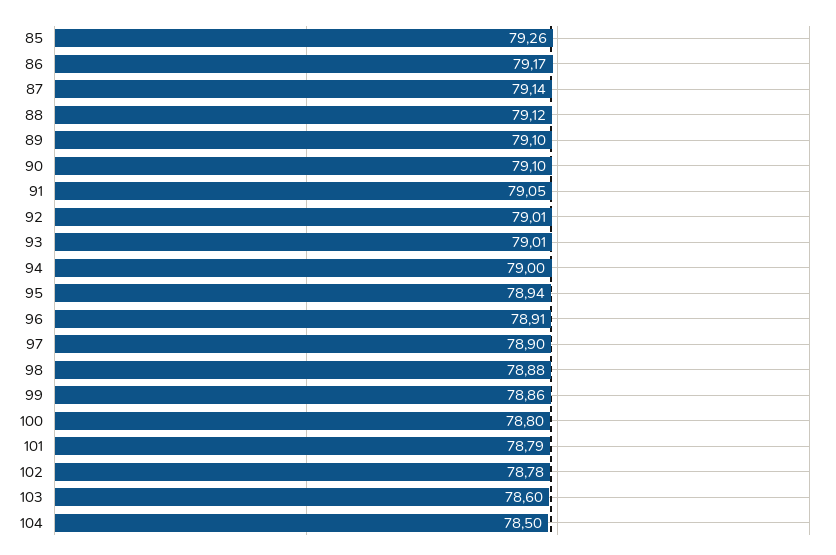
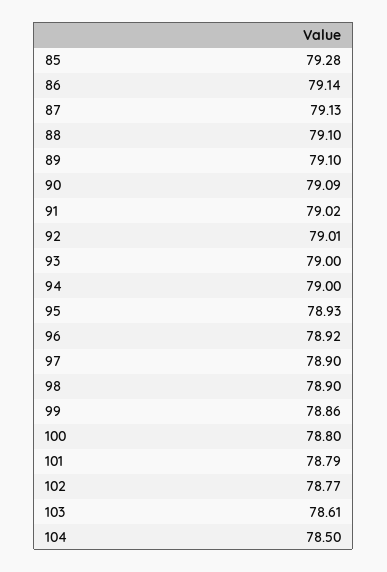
  {
-   "85": 79.26,
+   "85": 79.28,
-   "86": 79.17,
+   "86": 79.14,
-   "87": 79.14,
+   "87": 79.13,
-   "88": 79.12,
+   "88": 79.1,
    "89": 79.1,
-   "90": 79.1,
+   "90": 79.09,
-   "91": 79.05,
+   "91": 79.02,
    "92": 79.01,
-   "93": 79.01,
+   "93": 79,
    "94": 79,
-   "95": 78.94,
+   "95": 78.93,
-   "96": 78.91,
+   "96": 78.92,
    "97": 78.9,
-   "98": 78.88,
+   "98": 78.9,
    "99": 78.86,
    "100": 78.8,
    "101": 78.79,
-   "102": 78.78,
+   "102": 78.77,
-   "103": 78.6,
+   "103": 78.61,
    "104": 78.5
  }

